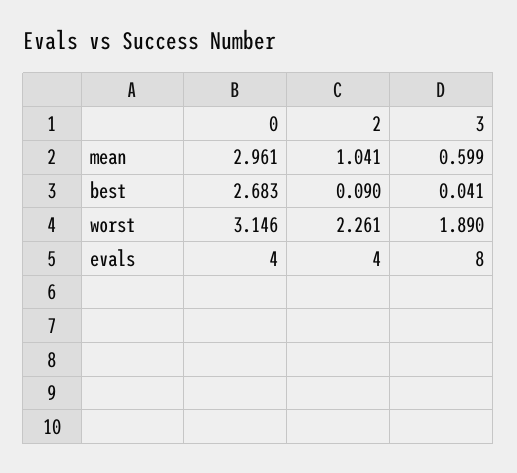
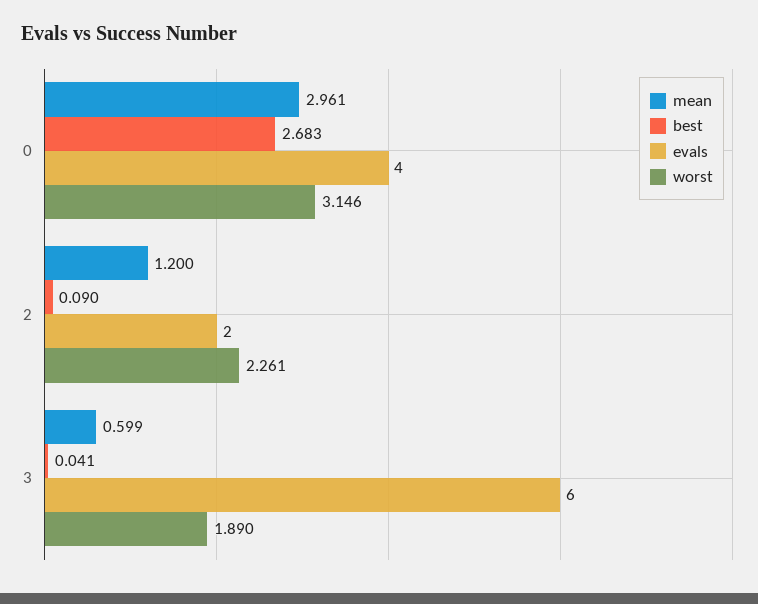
  {
    "mean": {
      "0": 2.961,
-     "2": 1.041,
+     "2": 1.2,
      "3": 0.599
    },
    "best": {
      "0": 2.683,
      "2": 0.09,
      "3": 0.041
    },
    "worst": {
      "0": 3.146,
      "2": 2.261,
      "3": 1.89
    },
    "evals": {
      "0": 4,
-     "2": 4,
+     "2": 2,
-     "3": 8
+     "3": 6
    }
  }

